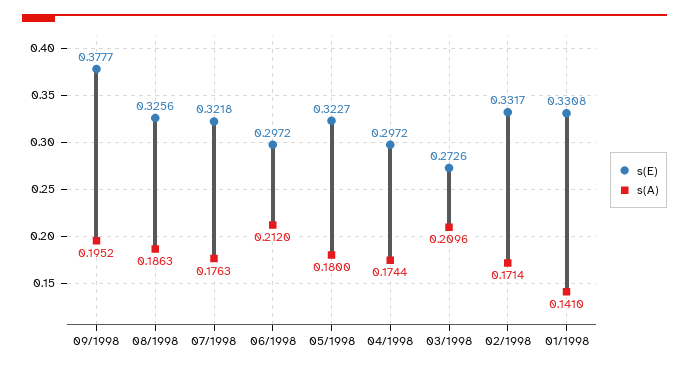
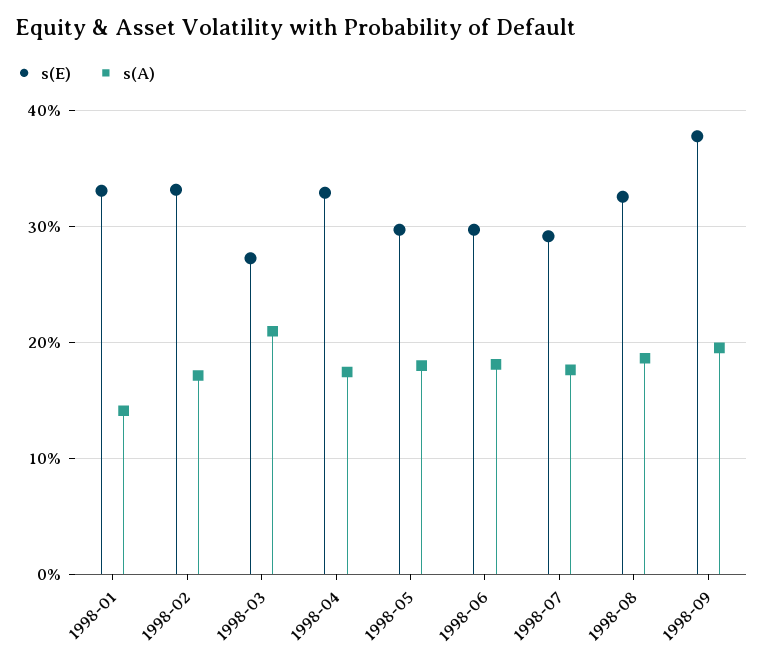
  {
    "s(E)": {
      "09/1998": 0.3777,
      "08/1998": 0.3256,
-     "07/1998": 0.3218,
+     "07/1998": 0.29,
      "06/1998": 0.2972,
-     "05/1998": 0.3227,
+     "05/1998": 0.3,
-     "04/1998": 0.2972,
+     "04/1998": 0.33,
      "03/1998": 0.2726,
      "02/1998": 0.3317,
      "01/1998": 0.3308
    },
    "s(A)": {
      "09/1998": 0.1952,
      "08/1998": 0.1863,
      "07/1998": 0.1763,
-     "06/1998": 0.212,
+     "06/1998": 0.18,
      "05/1998": 0.18,
      "04/1998": 0.1744,
      "03/1998": 0.2096,
      "02/1998": 0.1714,
      "01/1998": 0.141
    }
  }

